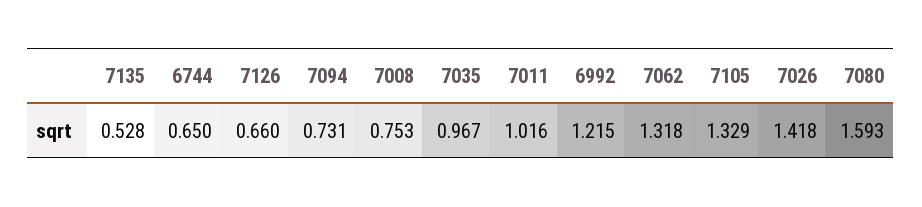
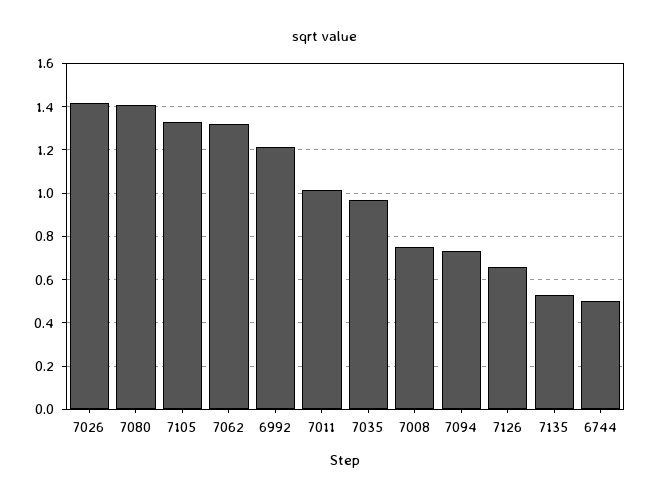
  {
    "7135": 0.528,
-   "6744": 0.65,
+   "6744": 0.5,
    "7126": 0.66,
    "7094": 0.731,
    "7008": 0.753,
    "7035": 0.967,
    "7011": 1.016,
    "6992": 1.215,
    "7062": 1.318,
    "7105": 1.329,
    "7026": 1.418,
-   "7080": 1.593
+   "7080": 1.4
  }

